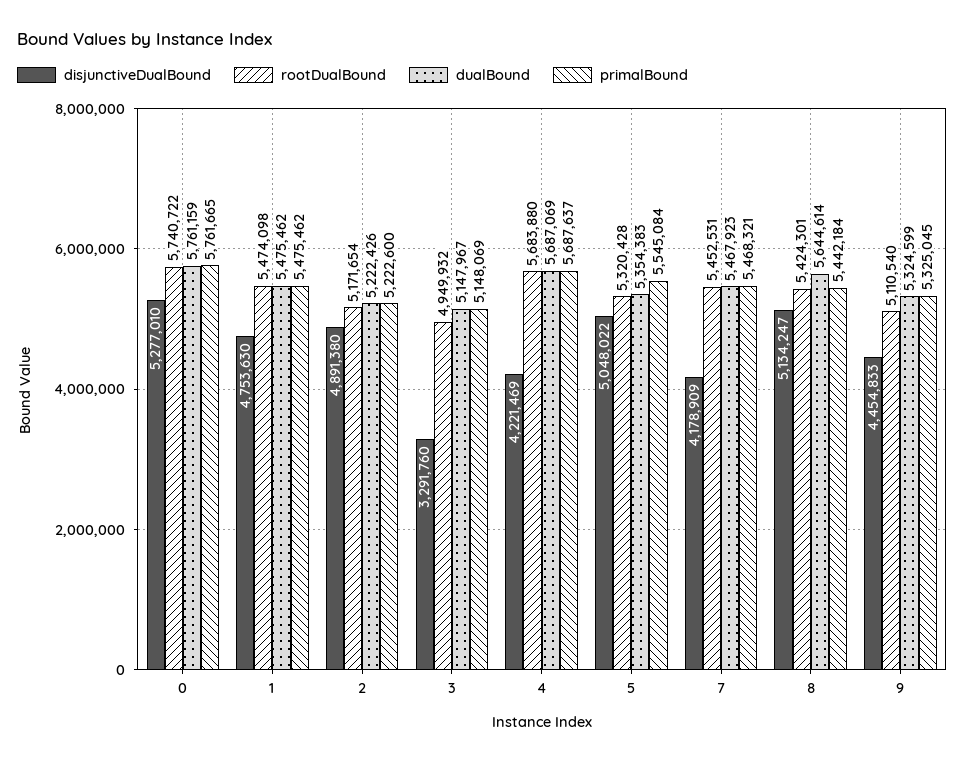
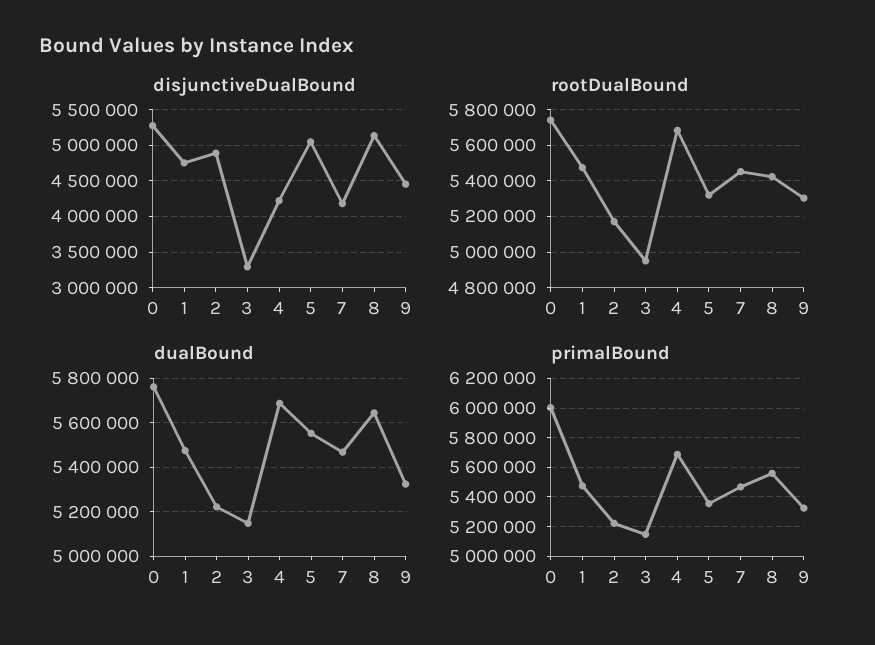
  {
    "disjunctiveDualBound": {
      "0": 5277010,
      "1": 4753630,
      "2": 4891380,
      "3": 3291760,
      "4": 4221469,
      "5": 5048022,
      "7": 4178909,
      "8": 5134247,
      "9": 4454833
    },
    "rootDualBound": {
      "0": 5740722,
      "1": 5474098,
      "2": 5171654,
      "3": 4949932,
      "4": 5683880,
      "5": 5320428,
      "7": 5452531,
      "8": 5424301,
-     "9": 5110540
+     "9": 5300000
    },
    "dualBound": {
      "0": 5761159,
      "1": 5475462,
      "2": 5222426,
      "3": 5147967,
      "4": 5687069,
-     "5": 5354383,
+     "5": 5550000,
      "7": 5467923,
      "8": 5644614,
      "9": 5324599
    },
    "primalBound": {
-     "0": 5761665,
+     "0": 6000000,
      "1": 5475462,
      "2": 5222600,
      "3": 5148069,
      "4": 5687637,
-     "5": 5545084,
+     "5": 5350000,
      "7": 5468321,
-     "8": 5442184,
+     "8": 5550000,
      "9": 5325045
    }
  }

